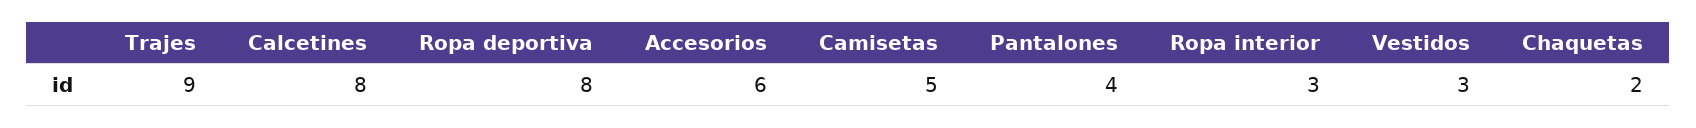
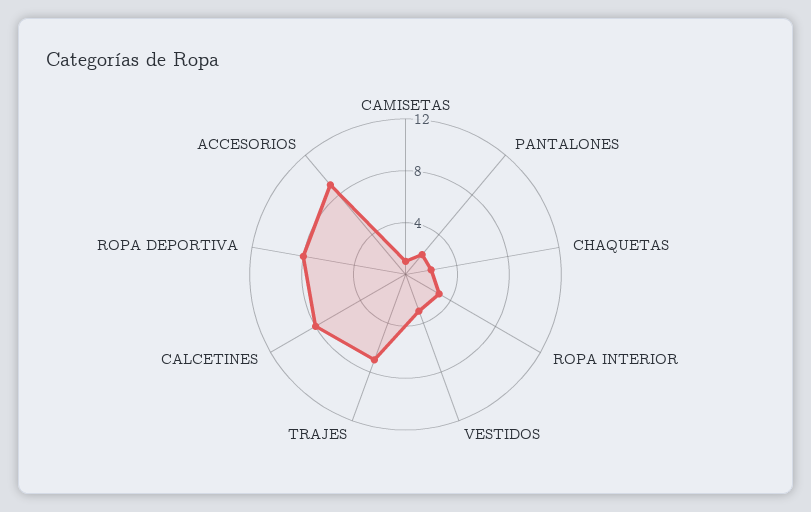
  {
-   "Trajes": 9,
+   "Trajes": 7,
    "Calcetines": 8,
    "Ropa deportiva": 8,
-   "Accesorios": 6,
+   "Accesorios": 9,
-   "Camisetas": 5,
+   "Camisetas": 1,
-   "Pantalones": 4,
+   "Pantalones": 2,
    "Ropa interior": 3,
    "Vestidos": 3,
    "Chaquetas": 2
  }

